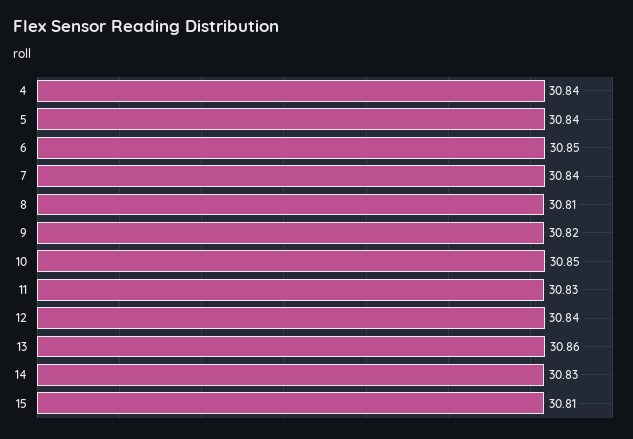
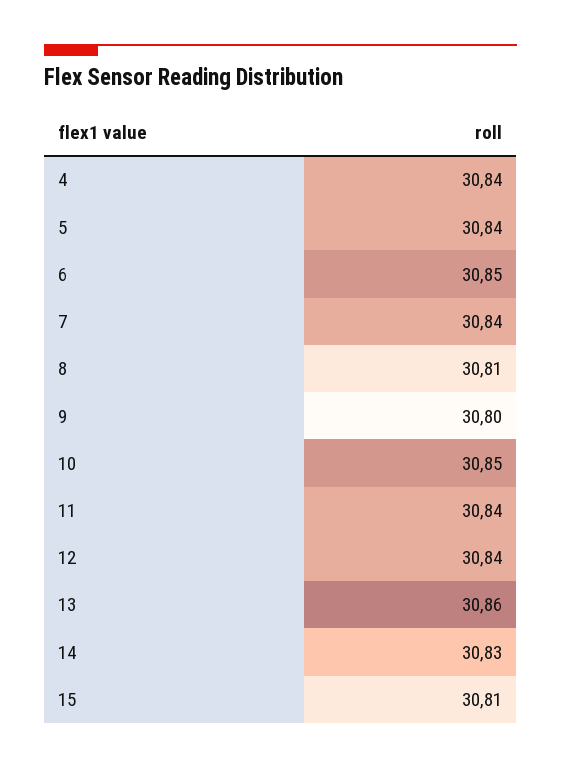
  {
    "4": 30.84,
    "5": 30.84,
    "6": 30.85,
    "7": 30.84,
    "8": 30.81,
-   "9": 30.82,
+   "9": 30.8,
    "10": 30.85,
-   "11": 30.83,
+   "11": 30.84,
    "12": 30.84,
    "13": 30.86,
    "14": 30.83,
    "15": 30.81
  }

